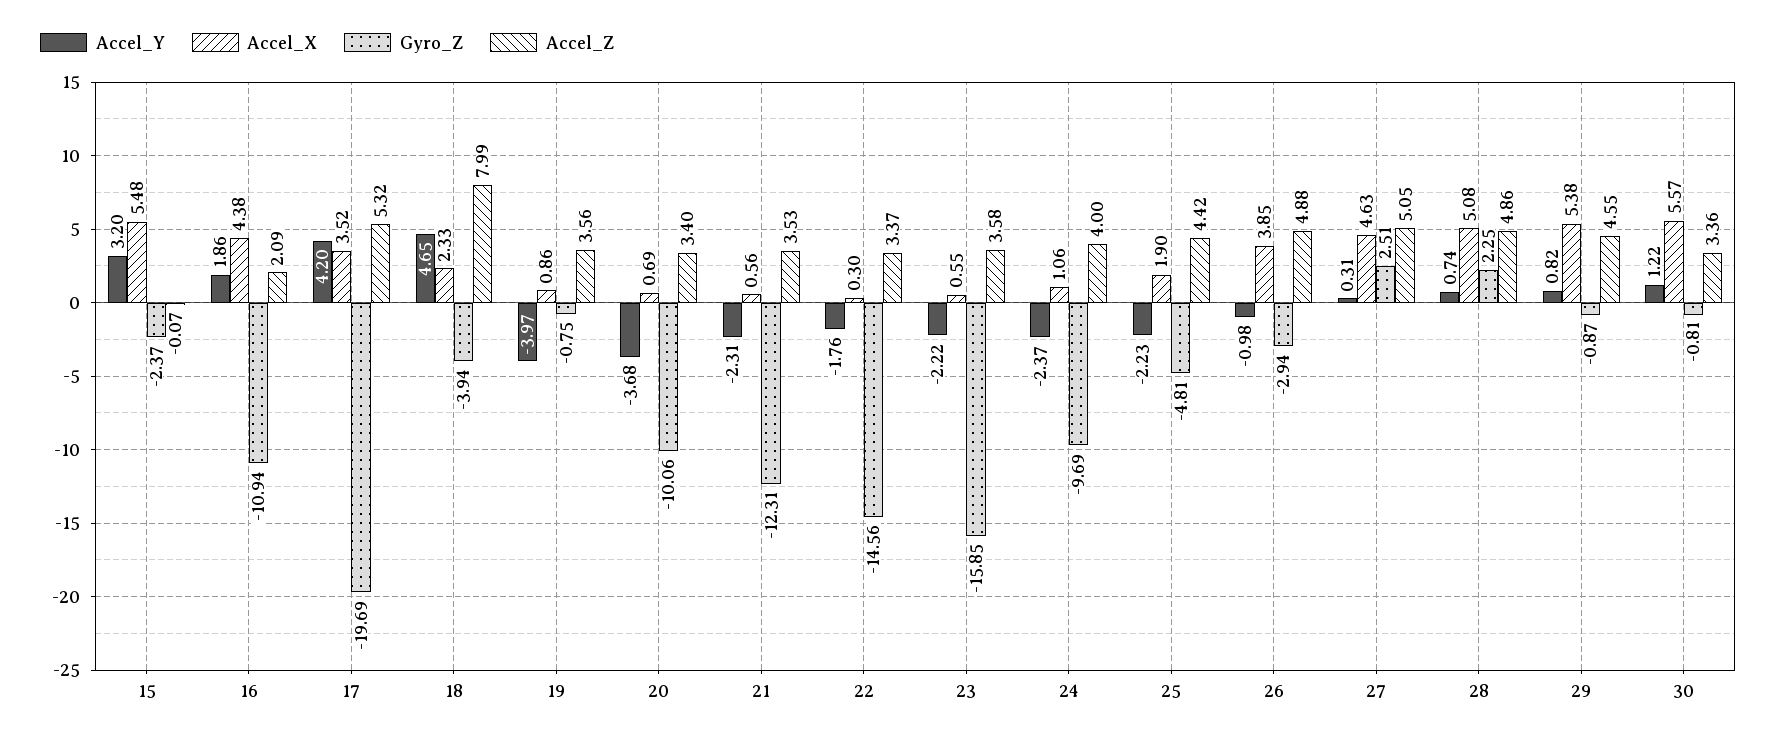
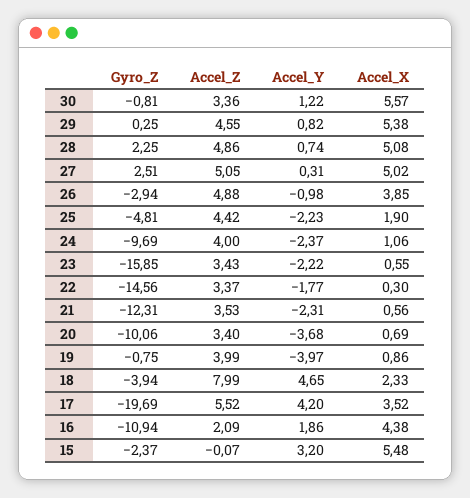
  {
    "Accel_Y": {
      "15": 3.2,
      "16": 1.86,
      "17": 4.2,
      "18": 4.65,
      "19": -3.97,
      "20": -3.68,
      "21": -2.31,
-     "22": -1.76,
+     "22": -1.77,
      "23": -2.22,
      "24": -2.37,
      "25": -2.23,
      "26": -0.98,
      "27": 0.31,
      "28": 0.74,
      "29": 0.82,
      "30": 1.22
    },
    "Accel_X": {
      "15": 5.48,
      "16": 4.38,
      "17": 3.52,
      "18": 2.33,
      "19": 0.86,
      "20": 0.69,
      "21": 0.56,
      "22": 0.3,
      "23": 0.55,
      "24": 1.06,
      "25": 1.9,
      "26": 3.85,
-     "27": 4.63,
+     "27": 5.02,
      "28": 5.08,
      "29": 5.38,
      "30": 5.57
    },
    "Gyro_Z": {
      "15": -2.37,
      "16": -10.94,
      "17": -19.69,
      "18": -3.94,
      "19": -0.75,
      "20": -10.06,
      "21": -12.31,
      "22": -14.56,
      "23": -15.85,
      "24": -9.69,
      "25": -4.81,
      "26": -2.94,
      "27": 2.51,
      "28": 2.25,
-     "29": -0.87,
+     "29": 0.25,
      "30": -0.81
    },
    "Accel_Z": {
      "15": -0.07,
      "16": 2.09,
-     "17": 5.32,
+     "17": 5.52,
      "18": 7.99,
-     "19": 3.56,
+     "19": 3.99,
      "20": 3.4,
      "21": 3.53,
      "22": 3.37,
-     "23": 3.58,
+     "23": 3.43,
      "24": 4,
      "25": 4.42,
      "26": 4.88,
      "27": 5.05,
      "28": 4.86,
      "29": 4.55,
      "30": 3.36
    }
  }

